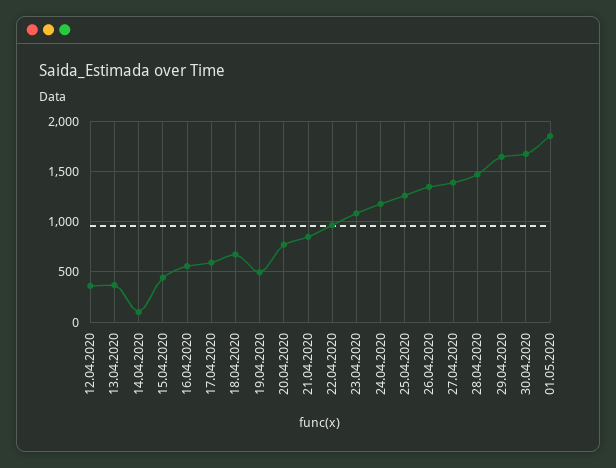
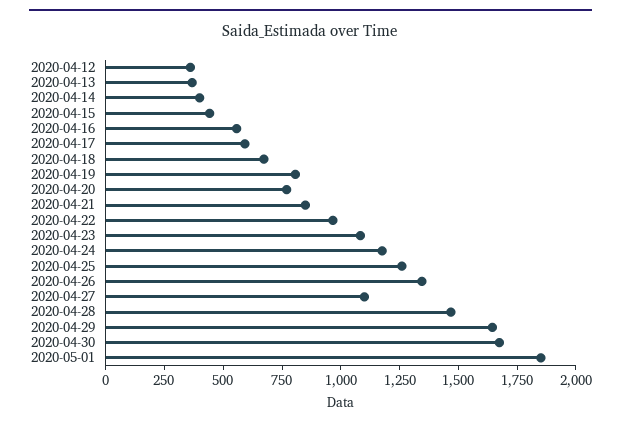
  {
    "12.04.2020": 350,
    "13.04.2020": 350,
-   "14.04.2020": 100,
+   "14.04.2020": 400,
    "15.04.2020": 450,
    "16.04.2020": 550,
    "17.04.2020": 600,
    "18.04.2020": 650,
-   "19.04.2020": 500,
+   "19.04.2020": 800,
    "20.04.2020": 750,
    "21.04.2020": 850,
    "22.04.2020": 950,
    "23.04.2020": 1100,
    "24.04.2020": 1200,
    "25.04.2020": 1250,
    "26.04.2020": 1350,
-   "27.04.2020": 1400,
+   "27.04.2020": 1100,
    "28.04.2020": 1450,
    "29.04.2020": 1650,
    "30.04.2020": 1700,
    "01.05.2020": 1850
  }

